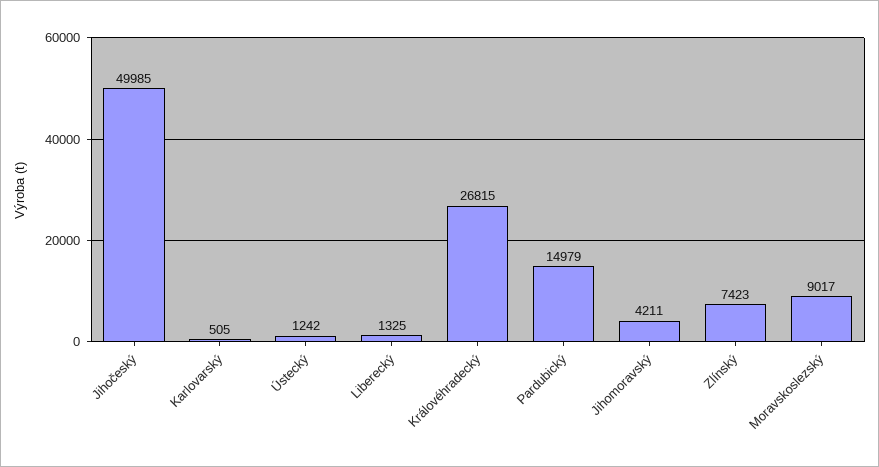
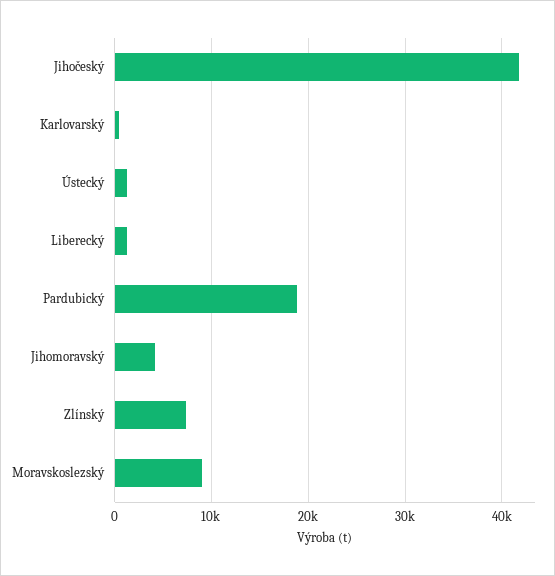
  {
-   "Jihočeský": 49985,
+   "Jihočeský": 42000,
    "Karlovarský": 505,
    "Ústecký": 1242,
    "Liberecký": 1325,
-   "Královéhradecký": 26815,
-   "Pardubický": 14979,
+   "Pardubický": 19000,
    "Jihomoravský": 4211,
    "Zlínský": 7423,
    "Moravskoslezský": 9017
  }

